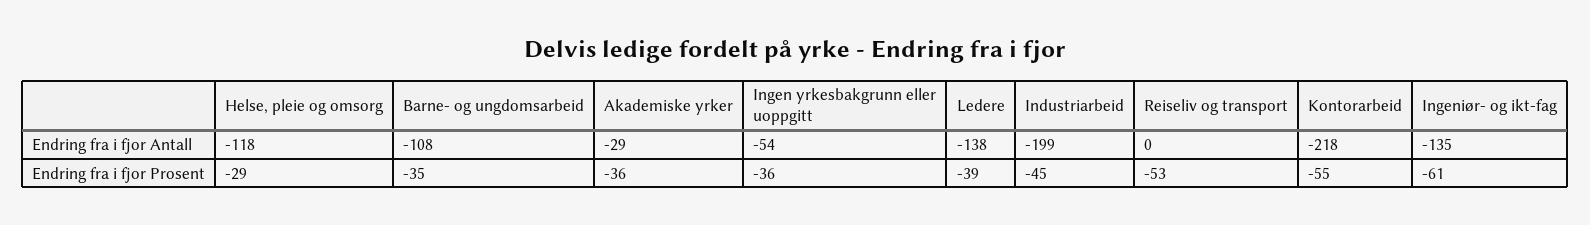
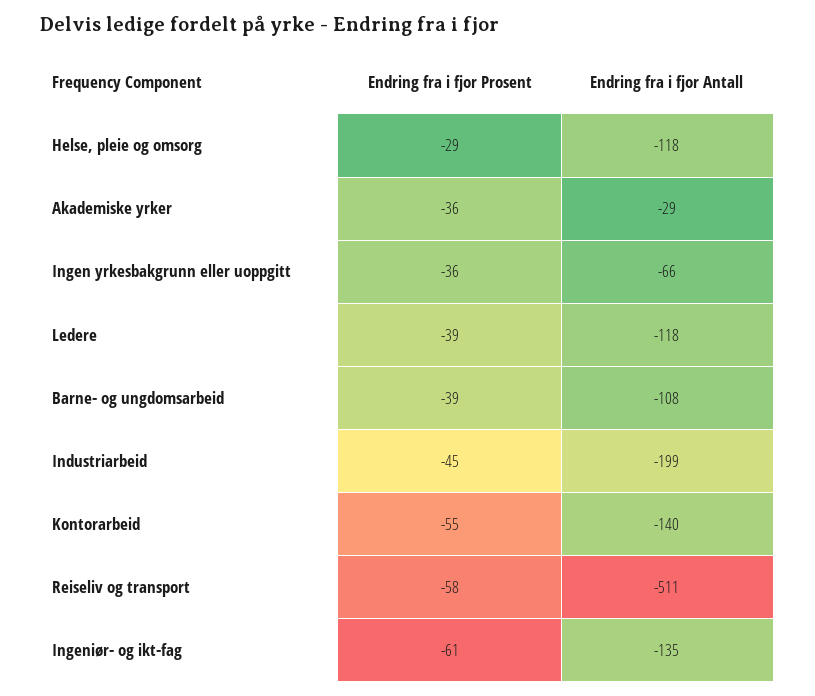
  {
    "Helse, pleie og omsorg": {
      "Endring fra i fjor Antall": -118,
      "Endring fra i fjor Prosent": -29
    },
    "Barne- og ungdomsarbeid": {
      "Endring fra i fjor Antall": -108,
-     "Endring fra i fjor Prosent": -35
+     "Endring fra i fjor Prosent": -39
    },
    "Akademiske yrker": {
      "Endring fra i fjor Antall": -29,
      "Endring fra i fjor Prosent": -36
    },
    "Ingen yrkesbakgrunn eller uoppgitt": {
-     "Endring fra i fjor Antall": -54,
+     "Endring fra i fjor Antall": -66,
      "Endring fra i fjor Prosent": -36
    },
    "Ledere": {
-     "Endring fra i fjor Antall": -138,
+     "Endring fra i fjor Antall": -118,
      "Endring fra i fjor Prosent": -39
    },
    "Industriarbeid": {
      "Endring fra i fjor Antall": -199,
      "Endring fra i fjor Prosent": -45
    },
    "Reiseliv og transport": {
-     "Endring fra i fjor Antall": 0,
+     "Endring fra i fjor Antall": -511,
-     "Endring fra i fjor Prosent": -53
+     "Endring fra i fjor Prosent": -58
    },
    "Kontorarbeid": {
-     "Endring fra i fjor Antall": -218,
+     "Endring fra i fjor Antall": -140,
      "Endring fra i fjor Prosent": -55
    },
    "Ingeniør- og ikt-fag": {
      "Endring fra i fjor Antall": -135,
      "Endring fra i fjor Prosent": -61
    }
  }

